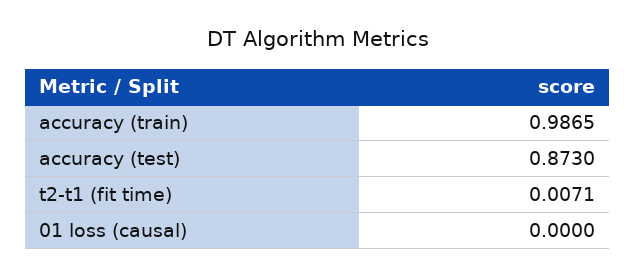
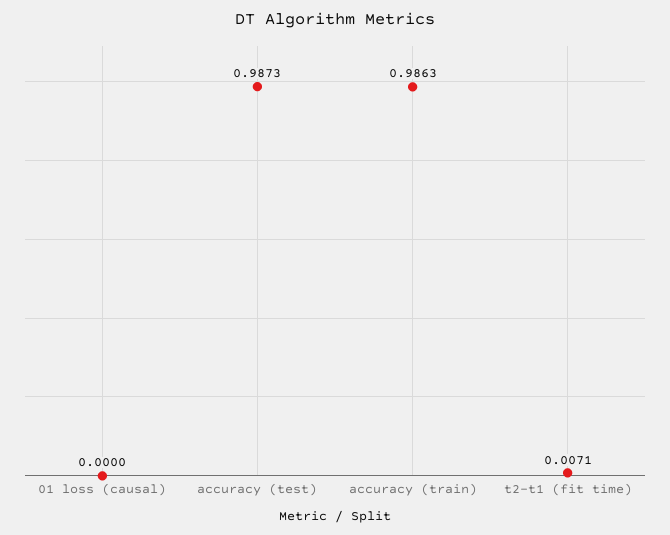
  {
-   "accuracy (train)": 0.9865,
+   "accuracy (train)": 0.9863,
-   "accuracy (test)": 0.873,
+   "accuracy (test)": 0.9873,
    "t2-t1 (fit time)": 0.0071,
    "01 loss (causal)": 0
  }

